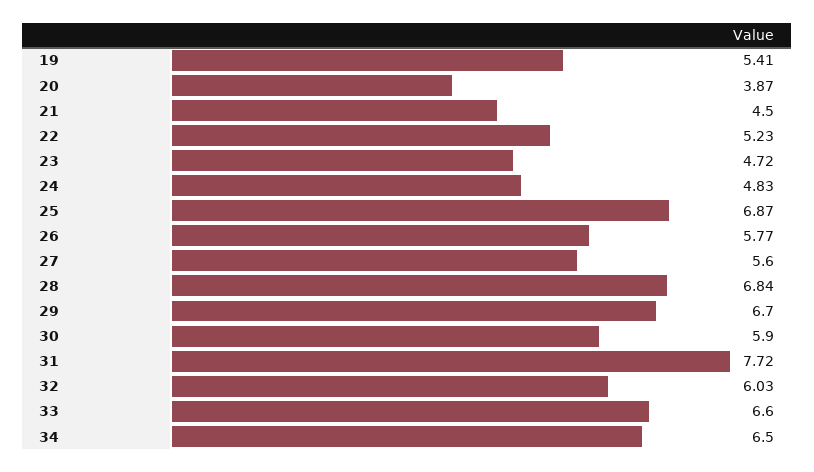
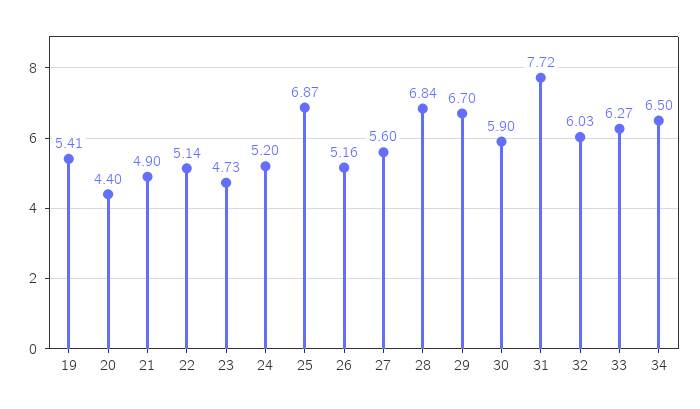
  {
    "19": 5.41,
-   "20": 3.87,
+   "20": 4.4,
-   "21": 4.5,
+   "21": 4.9,
-   "22": 5.23,
+   "22": 5.14,
-   "23": 4.72,
+   "23": 4.73,
-   "24": 4.83,
+   "24": 5.2,
    "25": 6.87,
-   "26": 5.77,
+   "26": 5.16,
    "27": 5.6,
    "28": 6.84,
    "29": 6.7,
    "30": 5.9,
    "31": 7.72,
    "32": 6.03,
-   "33": 6.6,
+   "33": 6.27,
    "34": 6.5
  }

